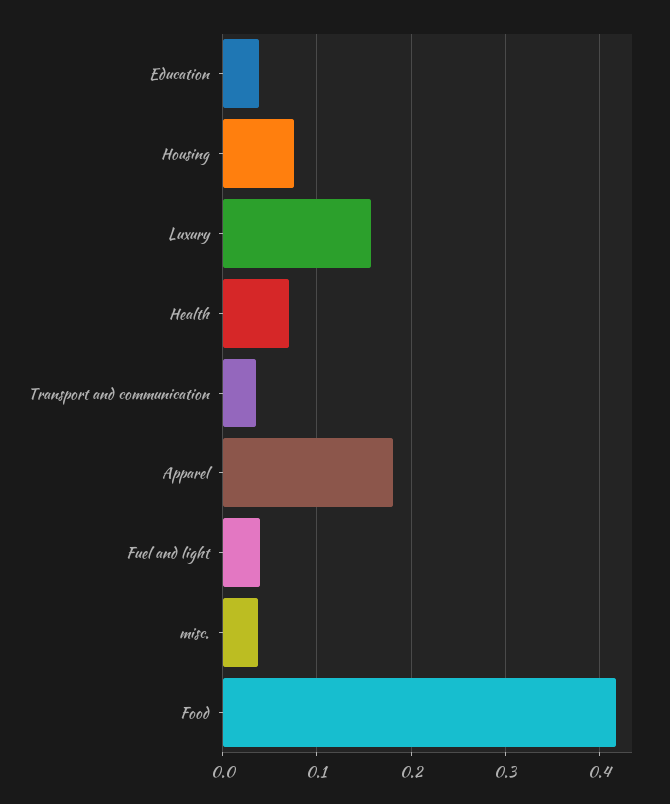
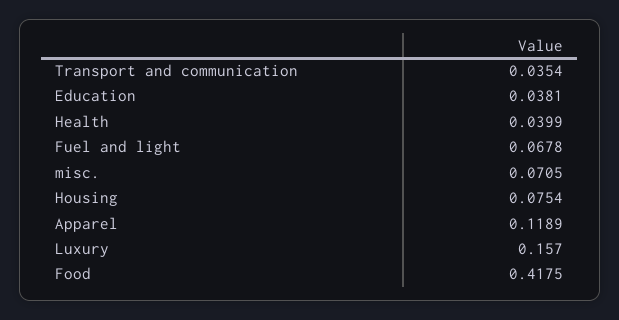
  {
    "Education": 0.0381,
    "Housing": 0.0754,
    "Luxury": 0.157,
-   "Health": 0.07,
+   "Health": 0.0399,
    "Transport and communication": 0.0354,
-   "Apparel": 0.18,
+   "Apparel": 0.1189,
-   "Fuel and light": 0.04,
+   "Fuel and light": 0.0678,
-   "misc.": 0.04,
+   "misc.": 0.0705,
    "Food": 0.4175
  }

